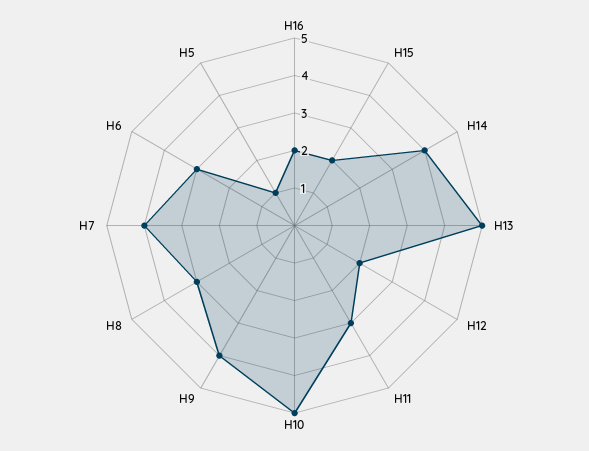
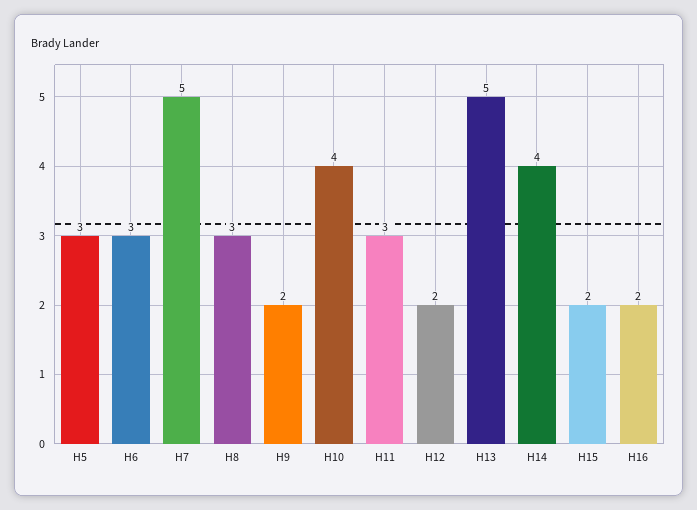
  {
    "H16": 2,
    "H15": 2,
    "H14": 4,
    "H13": 5,
    "H12": 2,
    "H11": 3,
-   "H10": 5,
+   "H10": 4,
-   "H9": 4,
+   "H9": 2,
    "H8": 3,
-   "H7": 4,
+   "H7": 5,
    "H6": 3,
-   "H5": 1
+   "H5": 3
  }

